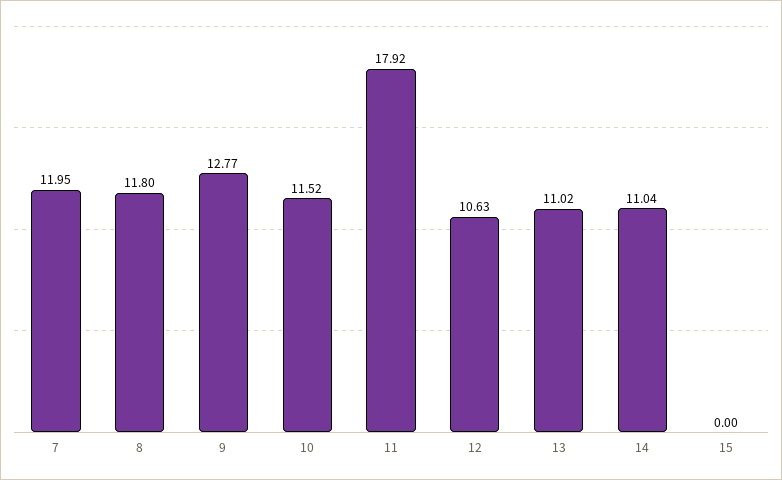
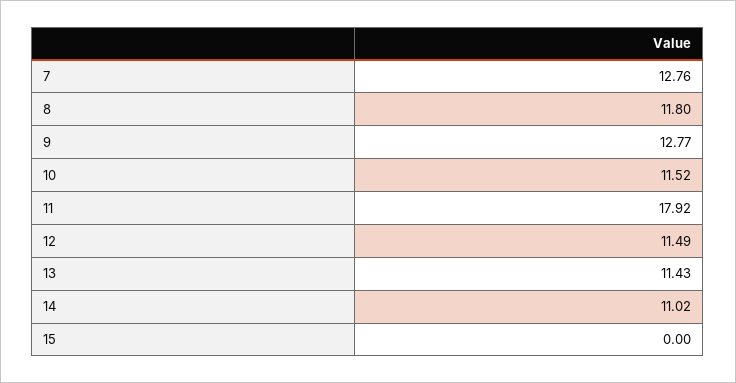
  {
-   "7": 11.95,
+   "7": 12.76,
    "8": 11.8,
    "9": 12.77,
    "10": 11.52,
    "11": 17.92,
-   "12": 10.63,
+   "12": 11.49,
-   "13": 11.02,
+   "13": 11.43,
-   "14": 11.04,
+   "14": 11.02,
    "15": 0
  }

